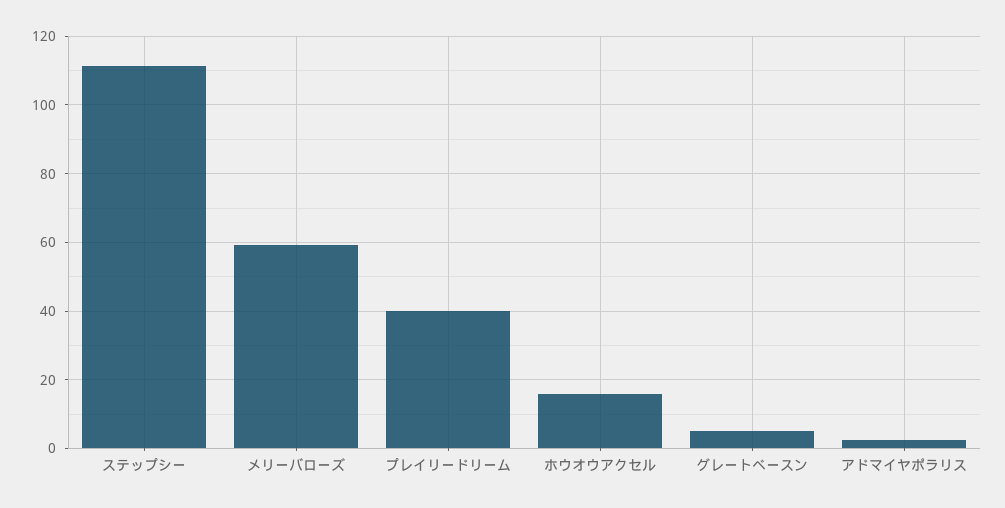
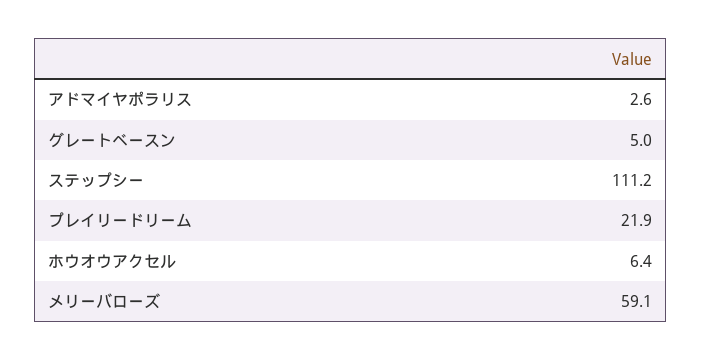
  {
    "ステップシー": 111.2,
    "メリーバローズ": 59.1,
-   "プレイリードリーム": 40,
+   "プレイリードリーム": 21.9,
-   "ホウオウアクセル": 16,
+   "ホウオウアクセル": 6.4,
    "グレートベースン": 5,
    "アドマイヤポラリス": 2.6
  }

